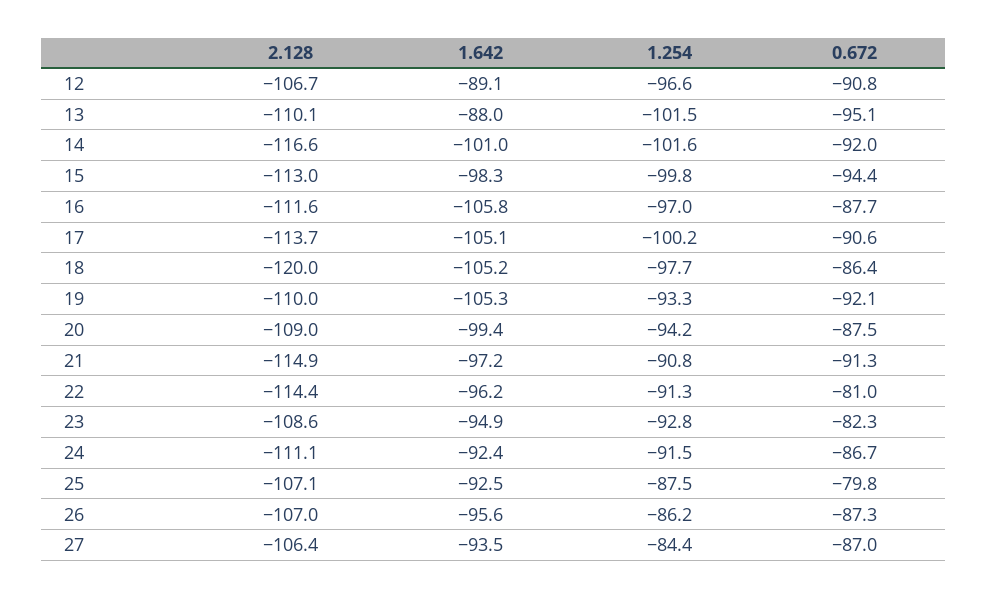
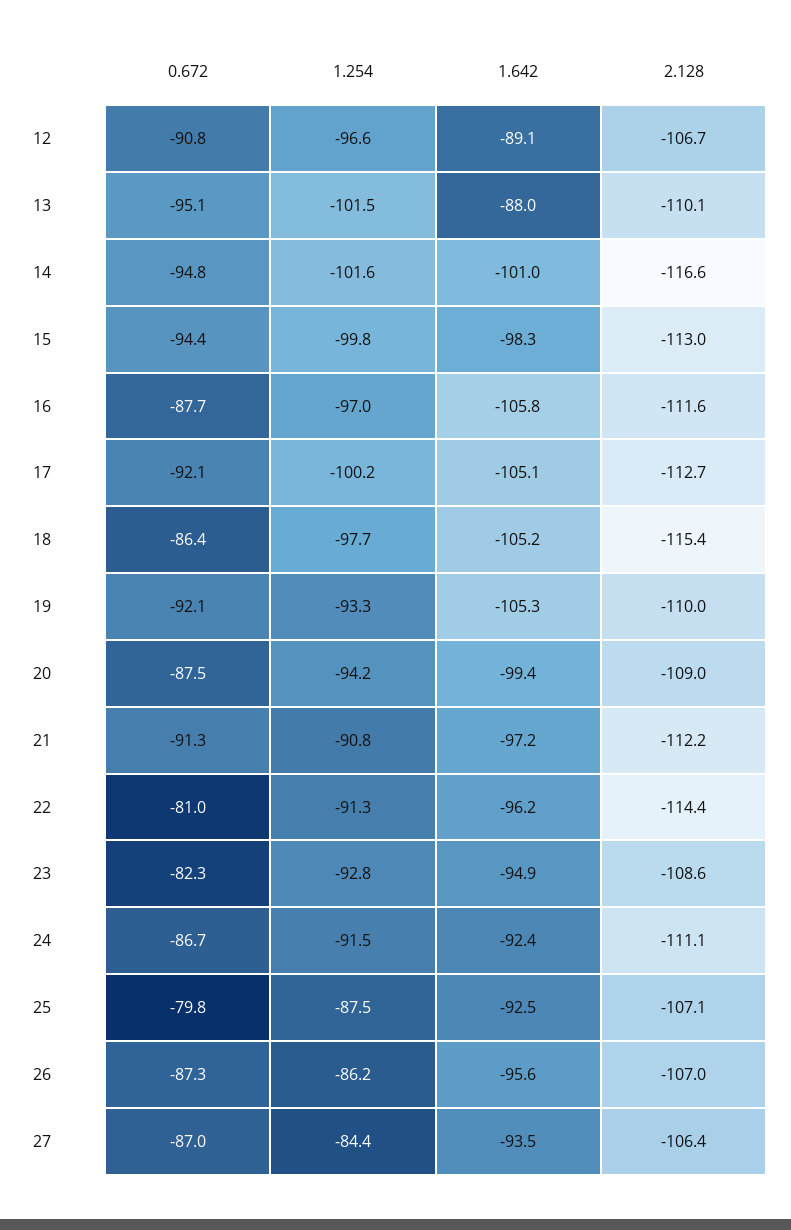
  {
    "2.128": {
      "12": -106.7,
      "13": -110.1,
      "14": -116.6,
      "15": -113,
      "16": -111.6,
-     "17": -113.7,
+     "17": -112.7,
-     "18": -120,
+     "18": -115.4,
      "19": -110,
      "20": -109,
-     "21": -114.9,
+     "21": -112.2,
      "22": -114.4,
      "23": -108.6,
      "24": -111.1,
      "25": -107.1,
      "26": -107,
      "27": -106.4
    },
    "1.642": {
      "12": -89.1,
      "13": -88,
      "14": -101,
      "15": -98.3,
      "16": -105.8,
      "17": -105.1,
      "18": -105.2,
      "19": -105.3,
      "20": -99.4,
      "21": -97.2,
      "22": -96.2,
      "23": -94.9,
      "24": -92.4,
      "25": -92.5,
      "26": -95.6,
      "27": -93.5
    },
    "1.254": {
      "12": -96.6,
      "13": -101.5,
      "14": -101.6,
      "15": -99.8,
      "16": -97,
      "17": -100.2,
      "18": -97.7,
      "19": -93.3,
      "20": -94.2,
      "21": -90.8,
      "22": -91.3,
      "23": -92.8,
      "24": -91.5,
      "25": -87.5,
      "26": -86.2,
      "27": -84.4
    },
    "0.672": {
      "12": -90.8,
      "13": -95.1,
-     "14": -92,
+     "14": -94.8,
      "15": -94.4,
      "16": -87.7,
-     "17": -90.6,
+     "17": -92.1,
      "18": -86.4,
      "19": -92.1,
      "20": -87.5,
      "21": -91.3,
      "22": -81,
      "23": -82.3,
      "24": -86.7,
      "25": -79.8,
      "26": -87.3,
      "27": -87
    }
  }

